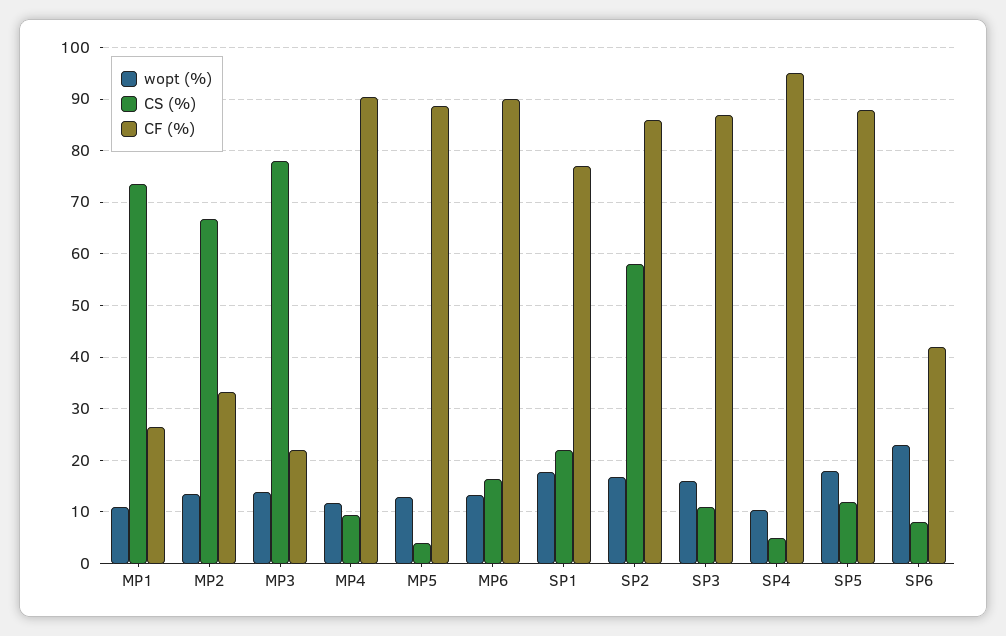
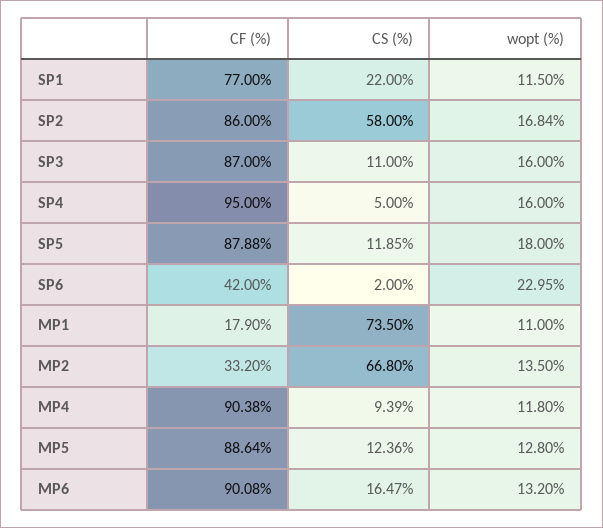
  {
    "wopt (%)": {
      "MP1": 11,
      "MP2": 13.5,
-     "MP3": 14,
      "MP4": 11.8,
      "MP5": 12.8,
      "MP6": 13.2,
-     "SP1": 18,
+     "SP1": 11.5,
      "SP2": 16.84,
      "SP3": 16,
-     "SP4": 10,
+     "SP4": 16,
      "SP5": 18,
      "SP6": 22.95
    },
    "CS (%)": {
      "MP1": 73.5,
      "MP2": 66.8,
-     "MP3": 78,
      "MP4": 9.39,
-     "MP5": 4,
+     "MP5": 12.36,
      "MP6": 16.47,
      "SP1": 22,
      "SP2": 58,
      "SP3": 11,
      "SP4": 5,
      "SP5": 11.85,
-     "SP6": 8
+     "SP6": 2
    },
    "CF (%)": {
-     "MP1": 26,
+     "MP1": 17.9,
      "MP2": 33.2,
-     "MP3": 22,
      "MP4": 90.38,
      "MP5": 88.64,
      "MP6": 90.08,
      "SP1": 77,
      "SP2": 86,
      "SP3": 87,
      "SP4": 95,
      "SP5": 87.88,
      "SP6": 42
    }
  }

